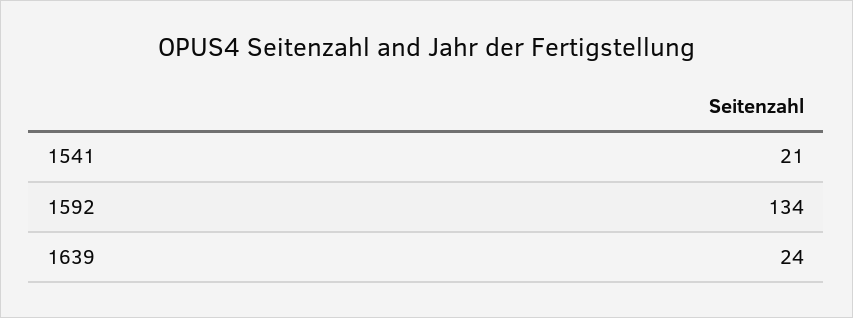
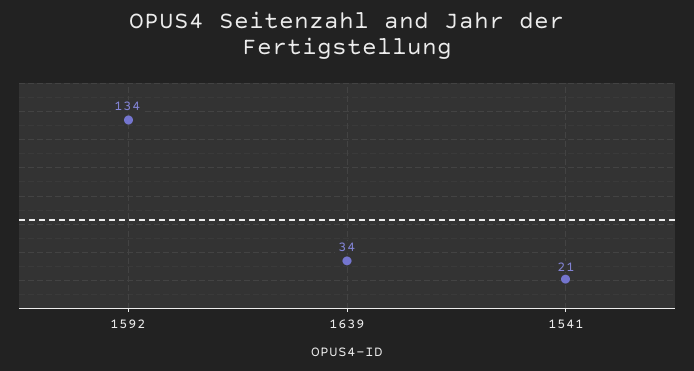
  {
    "1541": 21,
    "1592": 134,
-   "1639": 24
+   "1639": 34
  }

